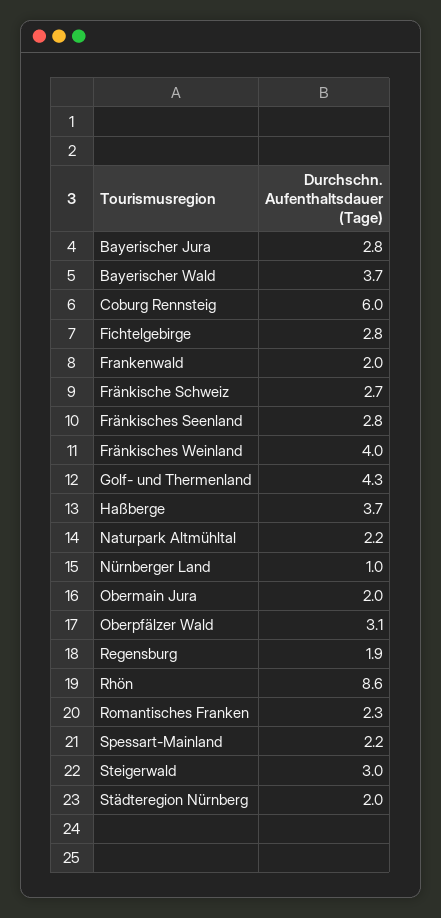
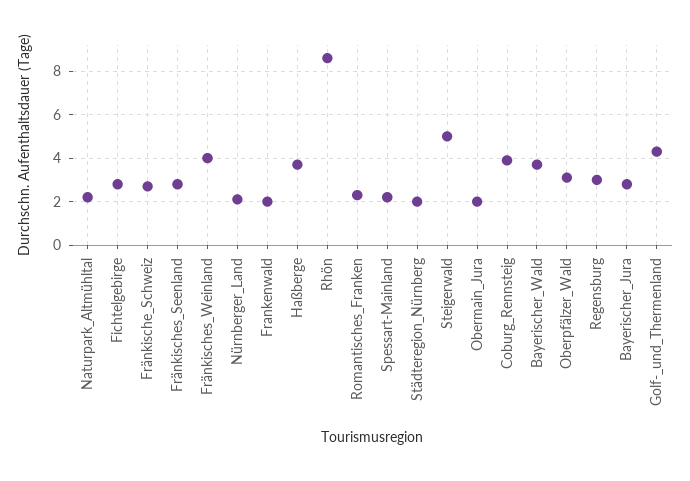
  {
    "Bayerischer Jura": 2.8,
    "Bayerischer Wald": 3.7,
-   "Coburg Rennsteig": 6,
+   "Coburg Rennsteig": 4,
    "Fichtelgebirge": 2.8,
    "Frankenwald": 2,
    "Fränkische Schweiz": 2.7,
    "Fränkisches Seenland": 2.8,
    "Fränkisches Weinland": 4,
    "Golf- und Thermenland": 4.3,
    "Haßberge": 3.7,
    "Naturpark Altmühltal": 2.2,
-   "Nürnberger Land": 1,
+   "Nürnberger Land": 2,
    "Obermain Jura": 2,
    "Oberpfälzer Wald": 3.1,
-   "Regensburg": 1.9,
+   "Regensburg": 3,
    "Rhön": 8.6,
    "Romantisches Franken": 2.3,
    "Spessart-Mainland": 2.2,
-   "Steigerwald": 3,
+   "Steigerwald": 5,
    "Städteregion Nürnberg": 2
  }

